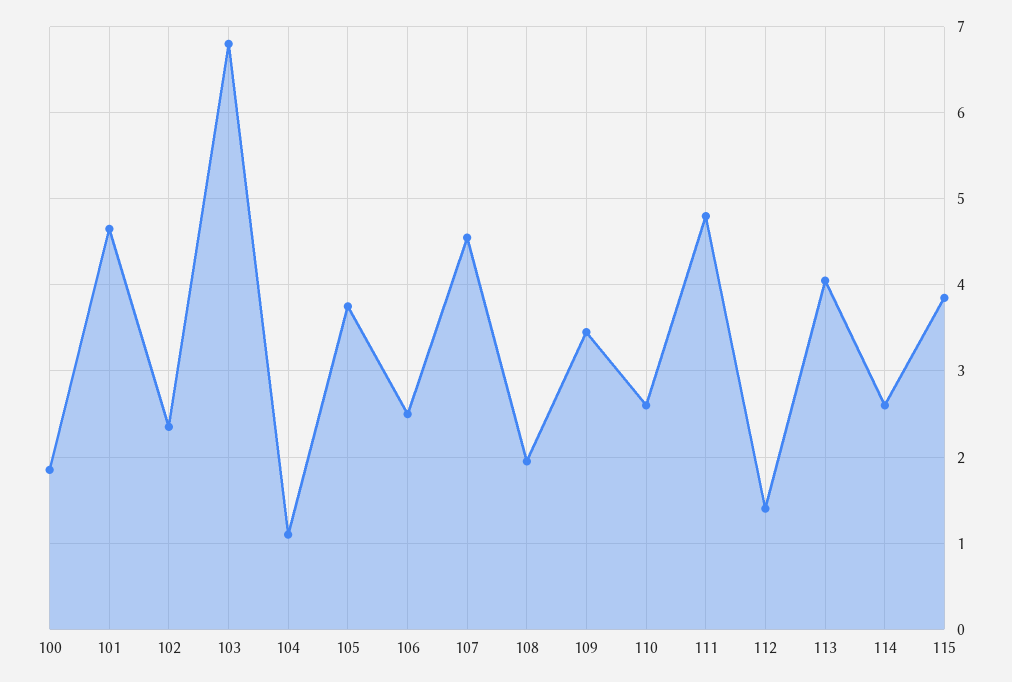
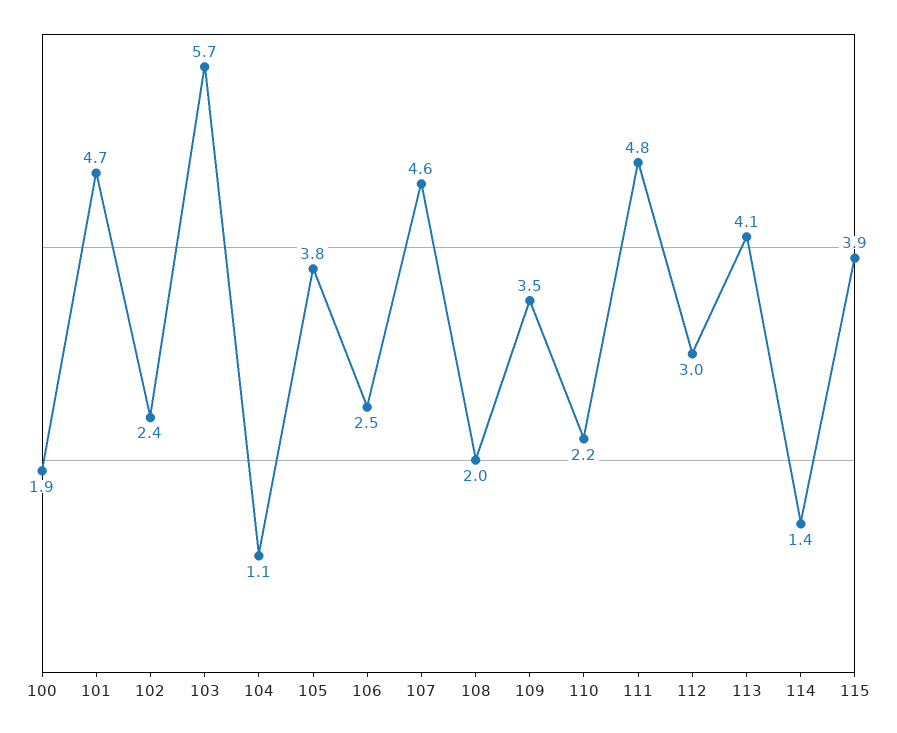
  {
    "100": 1.9,
    "101": 4.7,
    "102": 2.4,
-   "103": 6.8,
+   "103": 5.7,
    "104": 1.1,
    "105": 3.8,
    "106": 2.5,
    "107": 4.6,
    "108": 2,
    "109": 3.5,
-   "110": 2.6,
+   "110": 2.2,
    "111": 4.8,
-   "112": 1.4,
+   "112": 3,
    "113": 4.1,
-   "114": 2.6,
+   "114": 1.4,
    "115": 3.9
  }

